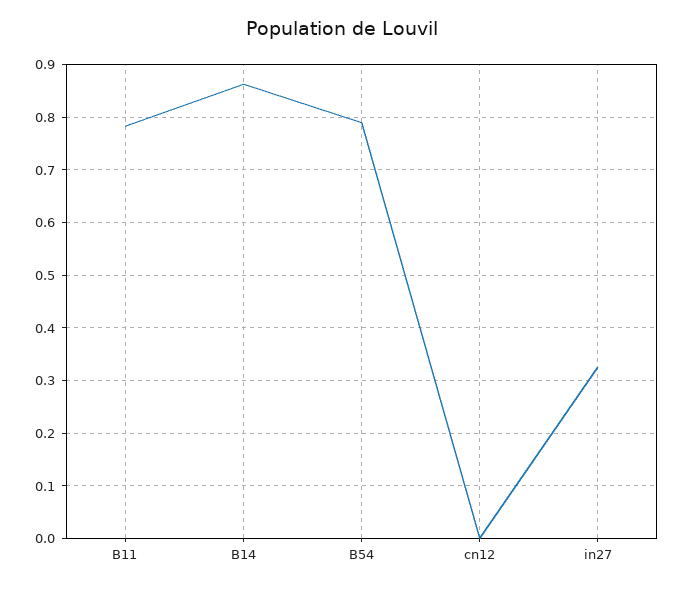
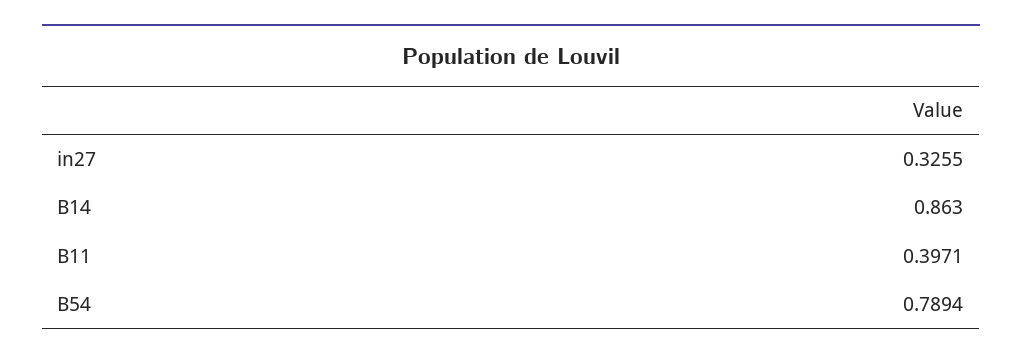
  {
-   "B11": 0.78,
+   "B11": 0.3971,
    "B14": 0.863,
    "B54": 0.7894,
-   "cn12": 0,
    "in27": 0.3255
  }

